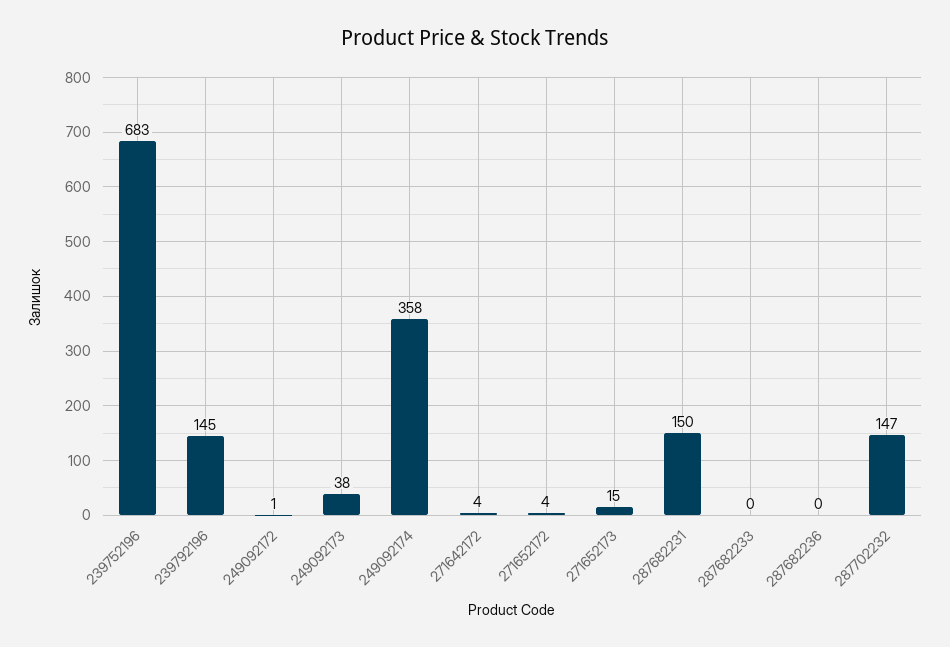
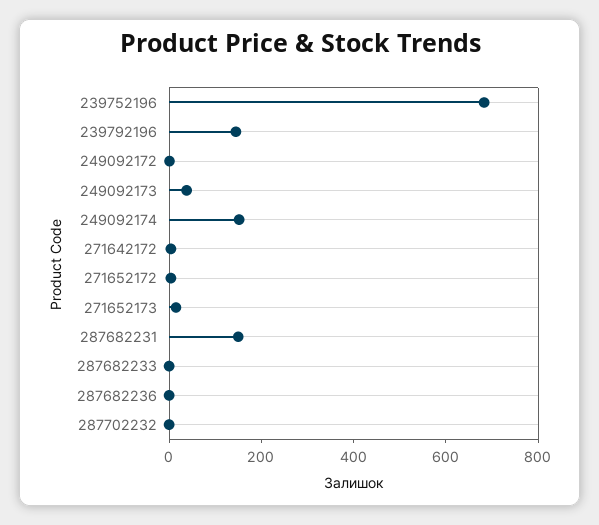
  {
    "239752196": 683,
    "239792196": 145,
    "249092172": 1,
    "249092173": 38,
-   "249092174": 358,
+   "249092174": 150,
    "271642172": 4,
    "271652172": 4,
    "271652173": 15,
    "287682231": 150,
    "287682233": 0,
    "287682236": 0,
-   "287702232": 147
+   "287702232": 0
  }

